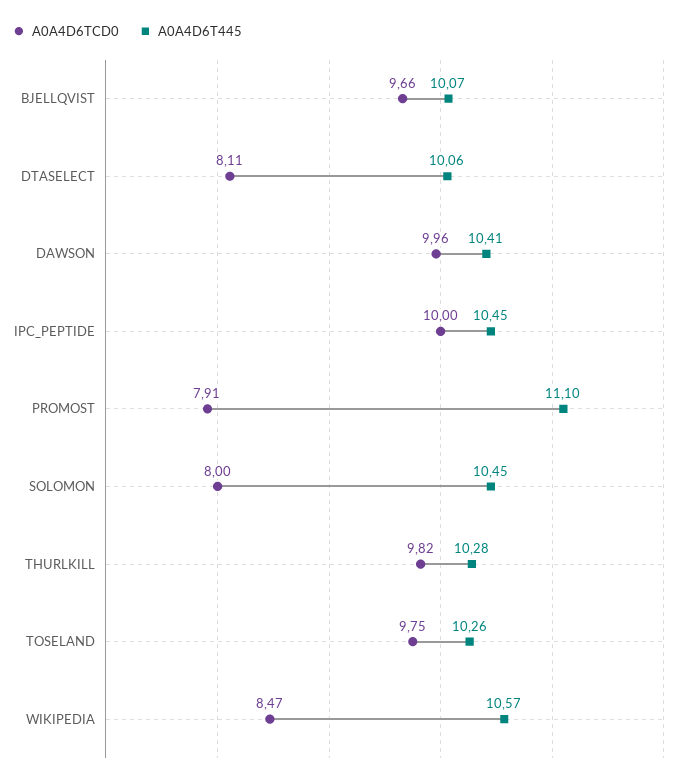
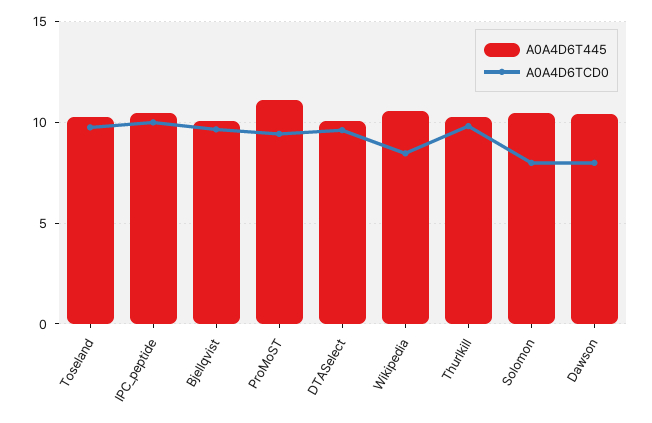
  {
    "A0A4D6TCD0": {
      "BJELLQVIST": 9.66,
-     "DTASELECT": 8.11,
+     "DTASELECT": 9.5,
-     "DAWSON": 9.96,
+     "DAWSON": 8,
      "IPC_PEPTIDE": 10,
-     "PROMOST": 7.91,
+     "PROMOST": 9.5,
      "SOLOMON": 8,
      "THURLKILL": 9.82,
      "TOSELAND": 9.75,
      "WIKIPEDIA": 8.47
    },
    "A0A4D6T445": {
      "BJELLQVIST": 10.07,
      "DTASELECT": 10.06,
      "DAWSON": 10.41,
      "IPC_PEPTIDE": 10.45,
      "PROMOST": 11.1,
      "SOLOMON": 10.45,
      "THURLKILL": 10.28,
      "TOSELAND": 10.26,
      "WIKIPEDIA": 10.57
    }
  }

